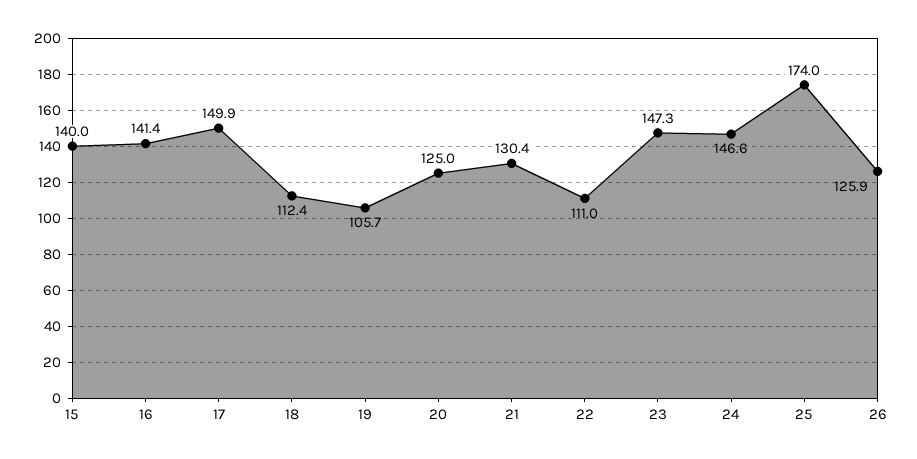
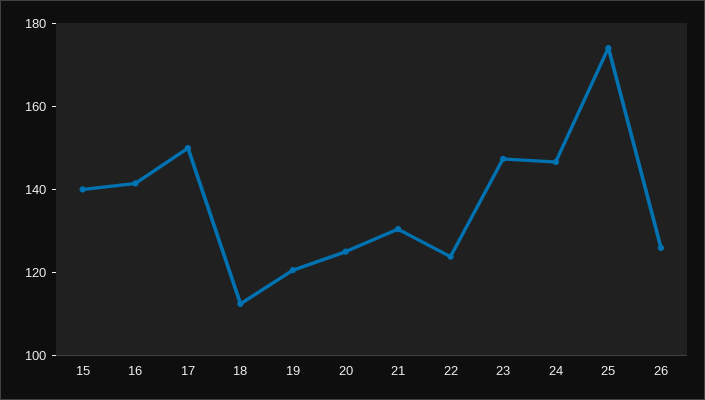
  {
    "15": 140,
    "16": 141.4,
    "17": 149.9,
    "18": 112.4,
-   "19": 105.7,
+   "19": 120,
    "20": 125,
    "21": 130.4,
-   "22": 111,
+   "22": 125,
    "23": 147.3,
    "24": 146.6,
    "25": 174,
    "26": 125.9
  }

